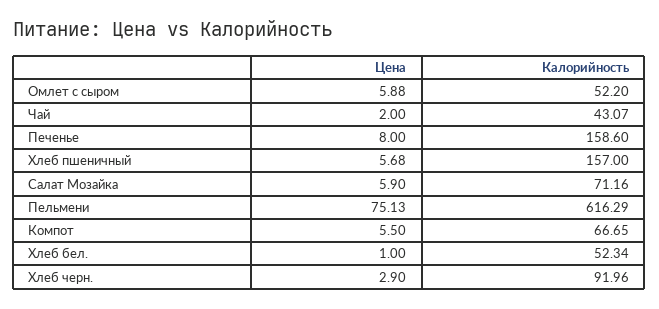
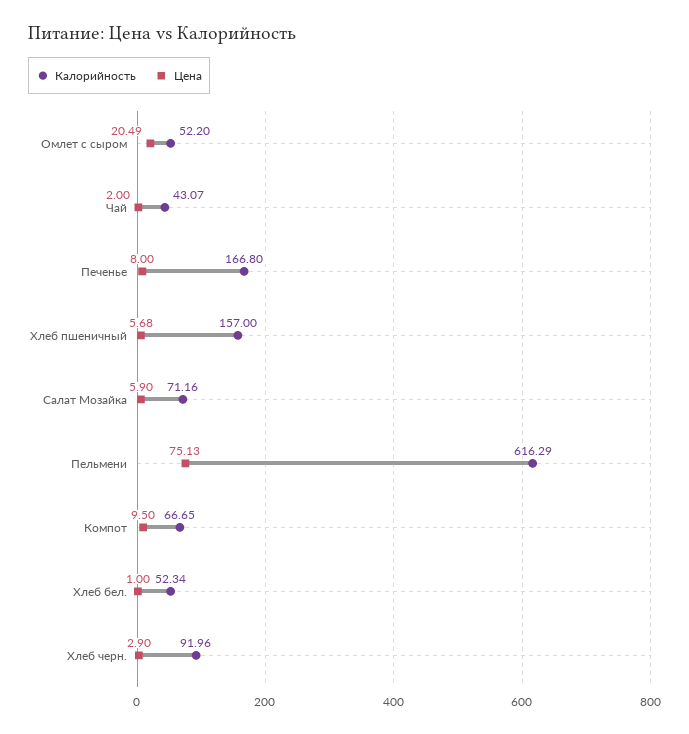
  {
    "Цена": {
-     "Омлет с сыром": 5.88,
+     "Омлет с сыром": 20.49,
      "Чай": 2,
      "Печенье": 8,
      "Хлеб пшеничный": 5.68,
      "Салат Мозайка": 5.9,
      "Пельмени": 75.13,
-     "Компот": 5.5,
+     "Компот": 9.5,
      "Хлеб бел.": 1,
      "Хлеб черн.": 2.9
    },
    "Калорийность": {
      "Омлет с сыром": 52.2,
      "Чай": 43.07,
-     "Печенье": 158.6,
+     "Печенье": 166.8,
      "Хлеб пшеничный": 157,
      "Салат Мозайка": 71.16,
      "Пельмени": 616.29,
      "Компот": 66.65,
      "Хлеб бел.": 52.34,
      "Хлеб черн.": 91.96
    }
  }

